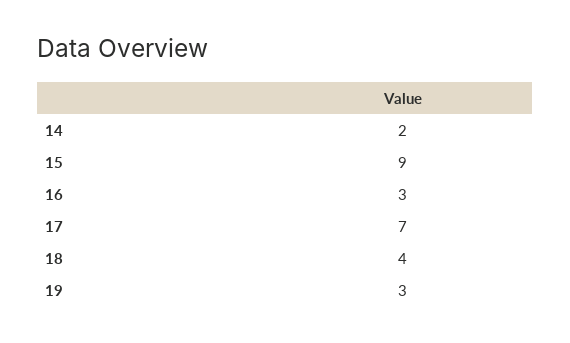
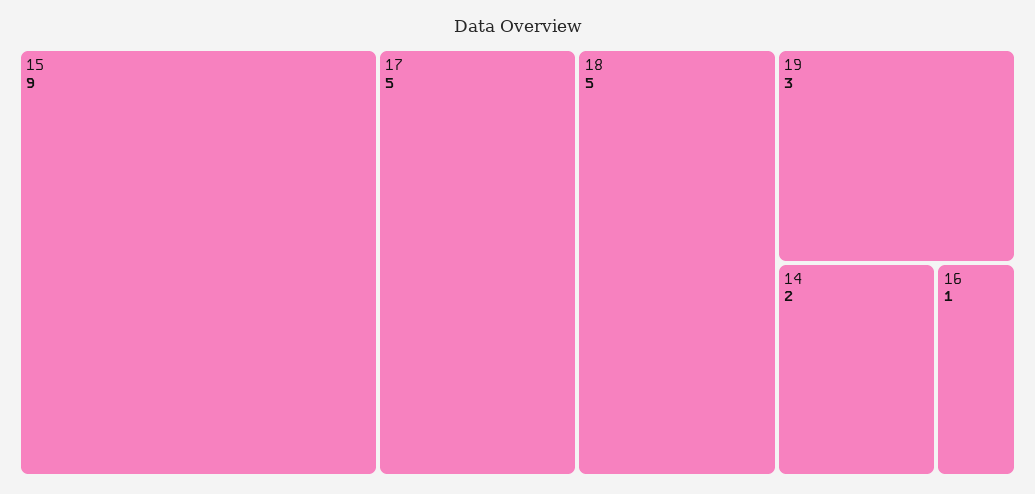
  {
    "14": 2,
    "15": 9,
-   "16": 3,
+   "16": 1,
-   "17": 7,
+   "17": 5,
-   "18": 4,
+   "18": 5,
    "19": 3
  }

